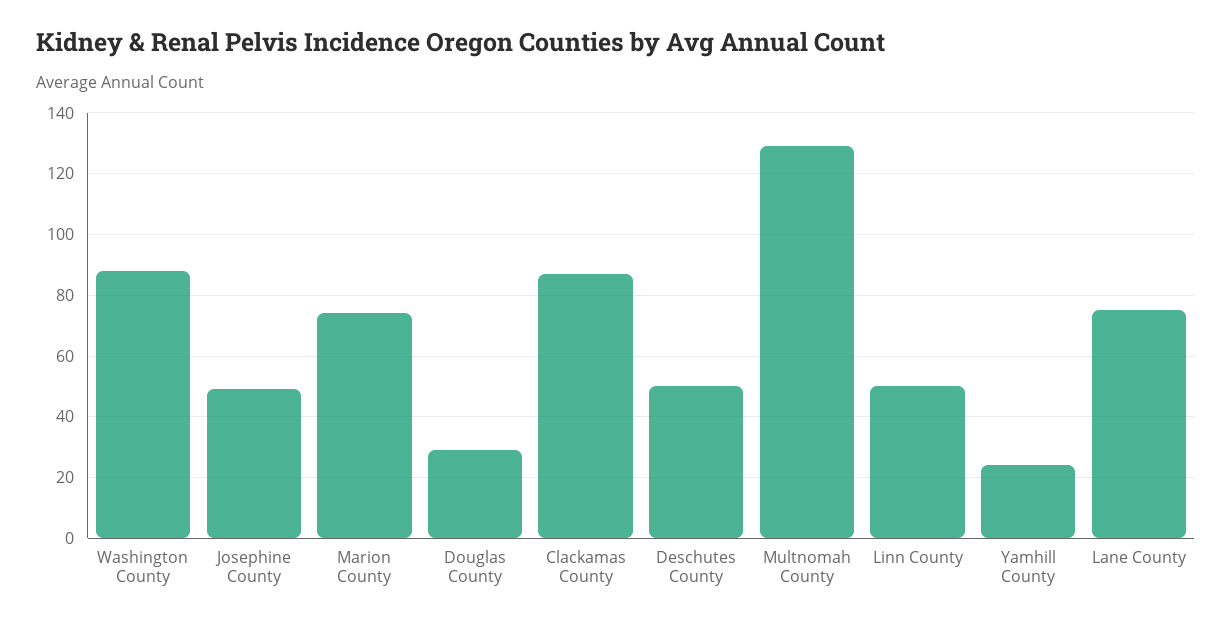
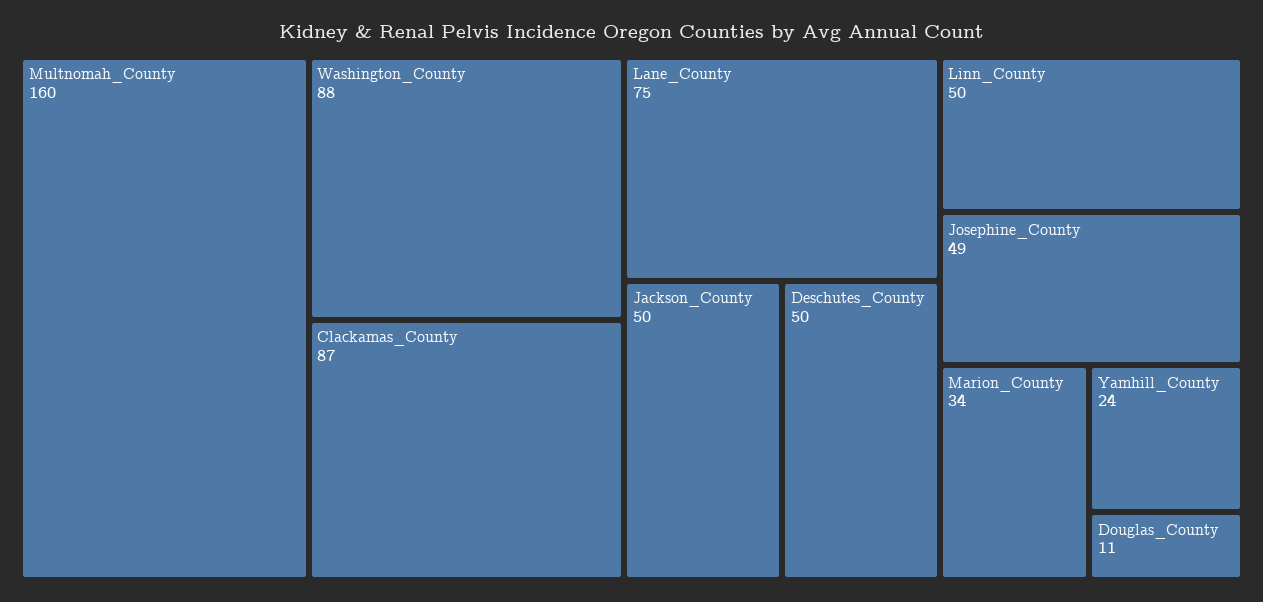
  {
    "Washington County": 88,
    "Josephine County": 49,
-   "Marion County": 75,
+   "Marion County": 34,
-   "Douglas County": 30,
+   "Douglas County": 11,
    "Clackamas County": 87,
    "Deschutes County": 50,
-   "Multnomah County": 130,
+   "Multnomah County": 160,
    "Linn County": 50,
    "Yamhill County": 24,
-   "Lane County": 75
+   "Lane County": 75,
+   "Jackson_County": 50
  }

